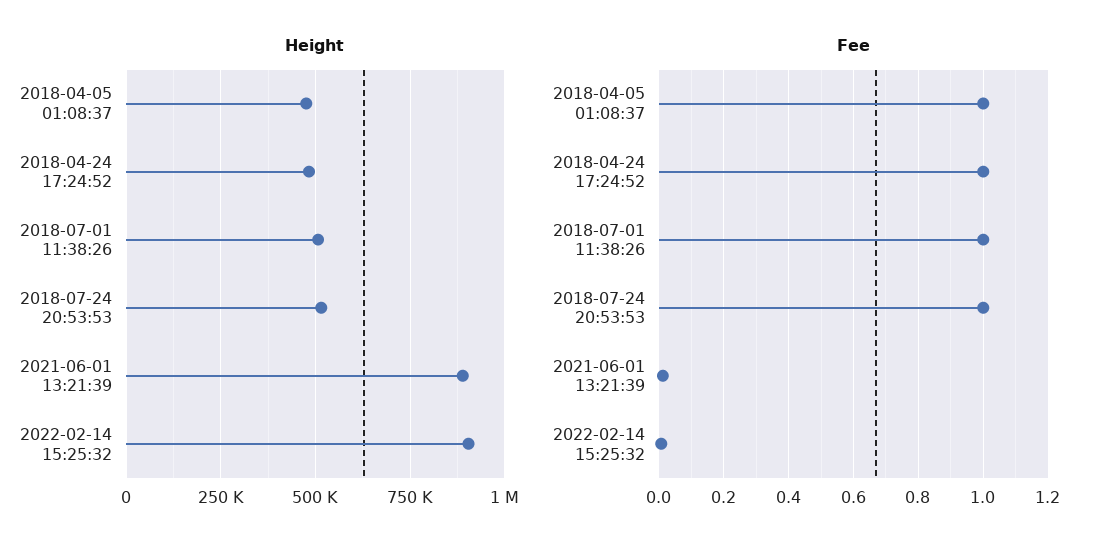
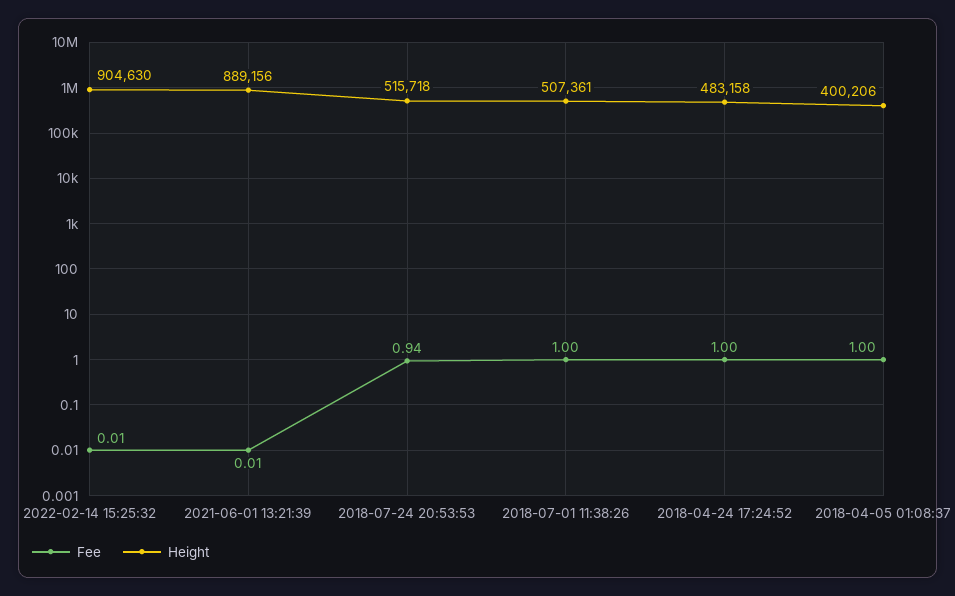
  {
    "Height": {
-     "2018-04-05 01:08:37": 475000,
+     "2018-04-05 01:08:37": 400206,
      "2018-04-24 17:24:52": 483158,
      "2018-07-01 11:38:26": 507361,
      "2018-07-24 20:53:53": 515718,
      "2021-06-01 13:21:39": 889156,
      "2022-02-14 15:25:32": 904630
    },
    "Fee": {
      "2018-04-05 01:08:37": 1,
      "2018-04-24 17:24:52": 1,
      "2018-07-01 11:38:26": 1,
-     "2018-07-24 20:53:53": 1,
+     "2018-07-24 20:53:53": 0.94,
      "2021-06-01 13:21:39": 0.01,
      "2022-02-14 15:25:32": 0.01
    }
  }

